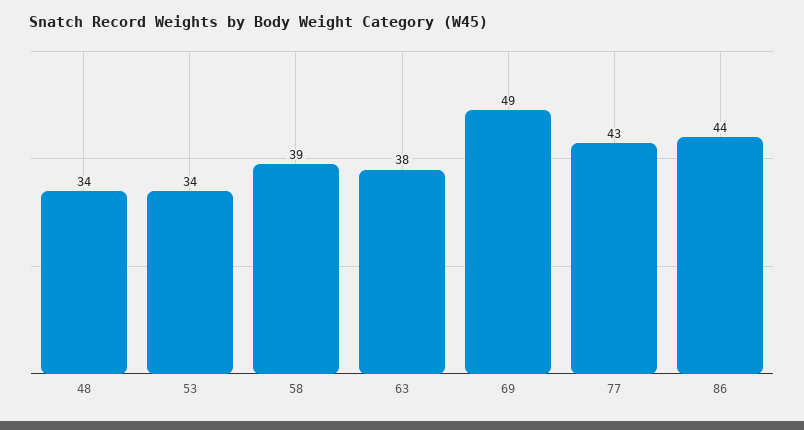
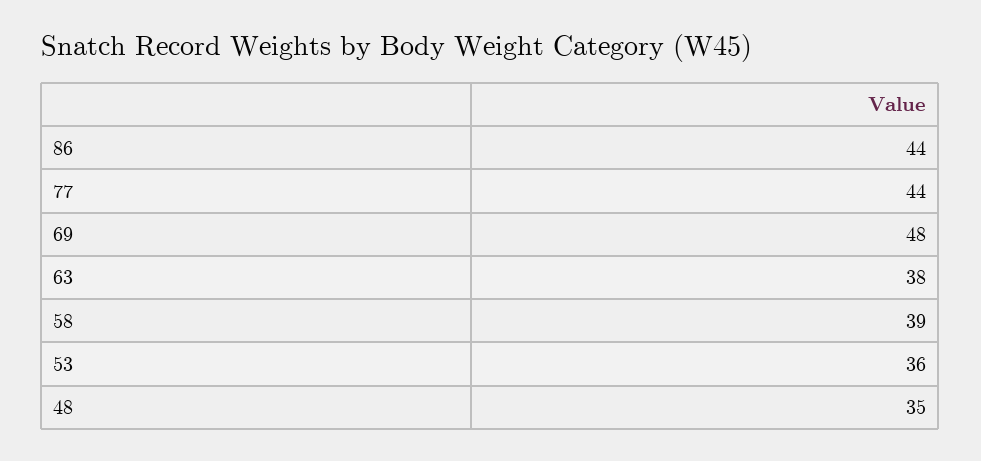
  {
-   "48": 34,
+   "48": 35,
-   "53": 34,
+   "53": 36,
    "58": 39,
    "63": 38,
-   "69": 49,
+   "69": 48,
-   "77": 43,
+   "77": 44,
    "86": 44
  }

